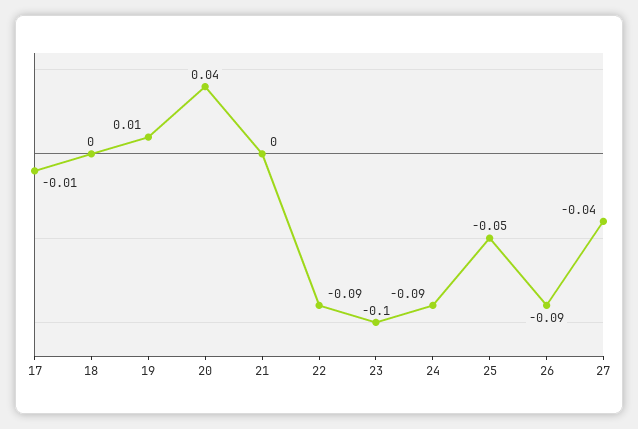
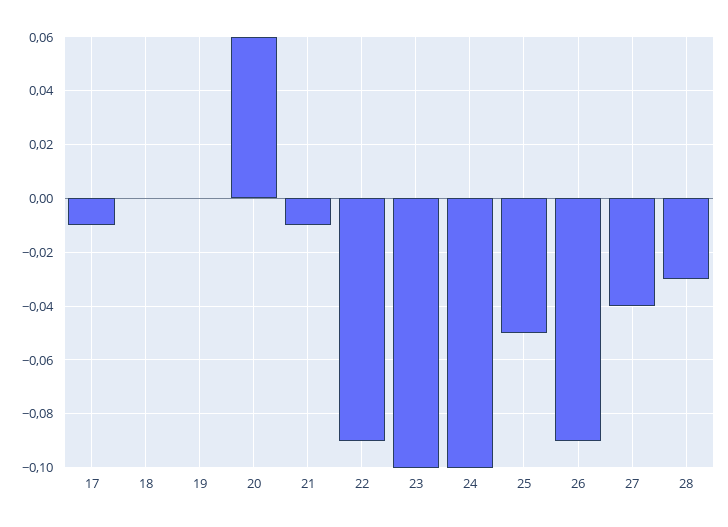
  {
    "17": -0.01,
    "18": 0,
-   "19": 0.01,
+   "19": 0,
-   "20": 0.04,
+   "20": 0.06,
-   "21": 0,
+   "21": -0.01,
    "22": -0.09,
    "23": -0.1,
-   "24": -0.09,
+   "24": -0.1,
    "25": -0.05,
    "26": -0.09,
-   "27": -0.04
+   "27": -0.04,
+   "28": -0.03
  }

